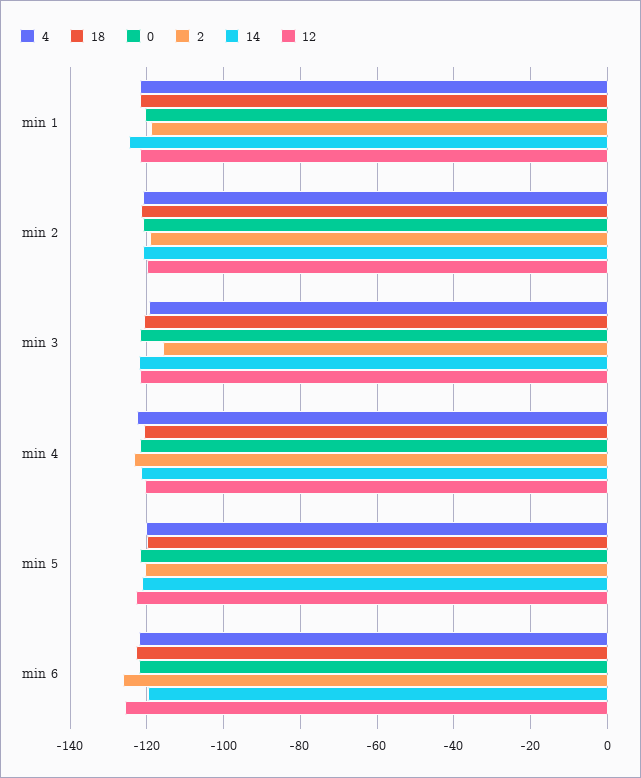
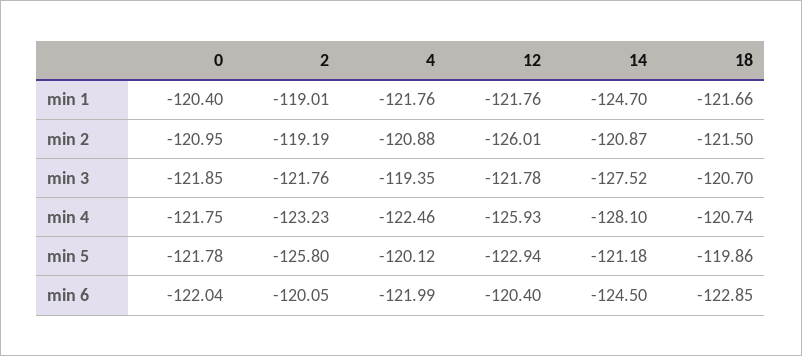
  {
    "4": {
      "min 1": -121.76,
      "min 2": -120.88,
      "min 3": -119.35,
      "min 4": -122.46,
      "min 5": -120.12,
      "min 6": -121.99
    },
    "18": {
      "min 1": -121.66,
      "min 2": -121.5,
      "min 3": -120.7,
      "min 4": -120.74,
      "min 5": -119.86,
      "min 6": -122.85
    },
    "0": {
      "min 1": -120.4,
      "min 2": -120.95,
      "min 3": -121.85,
      "min 4": -121.75,
      "min 5": -121.78,
      "min 6": -122.04
    },
    "2": {
      "min 1": -119.01,
      "min 2": -119.19,
-     "min 3": -116,
+     "min 3": -121.76,
      "min 4": -123.23,
-     "min 5": -120,
+     "min 5": -125.8,
-     "min 6": -126
+     "min 6": -120.05
    },
    "14": {
      "min 1": -124.7,
      "min 2": -120.87,
-     "min 3": -122,
+     "min 3": -127.52,
-     "min 4": -122,
+     "min 4": -128.1,
      "min 5": -121.18,
-     "min 6": -120
+     "min 6": -124.5
    },
    "12": {
      "min 1": -121.76,
-     "min 2": -120,
+     "min 2": -126.01,
      "min 3": -121.78,
-     "min 4": -120,
+     "min 4": -125.93,
      "min 5": -122.94,
-     "min 6": -126
+     "min 6": -120.4
    }
  }

